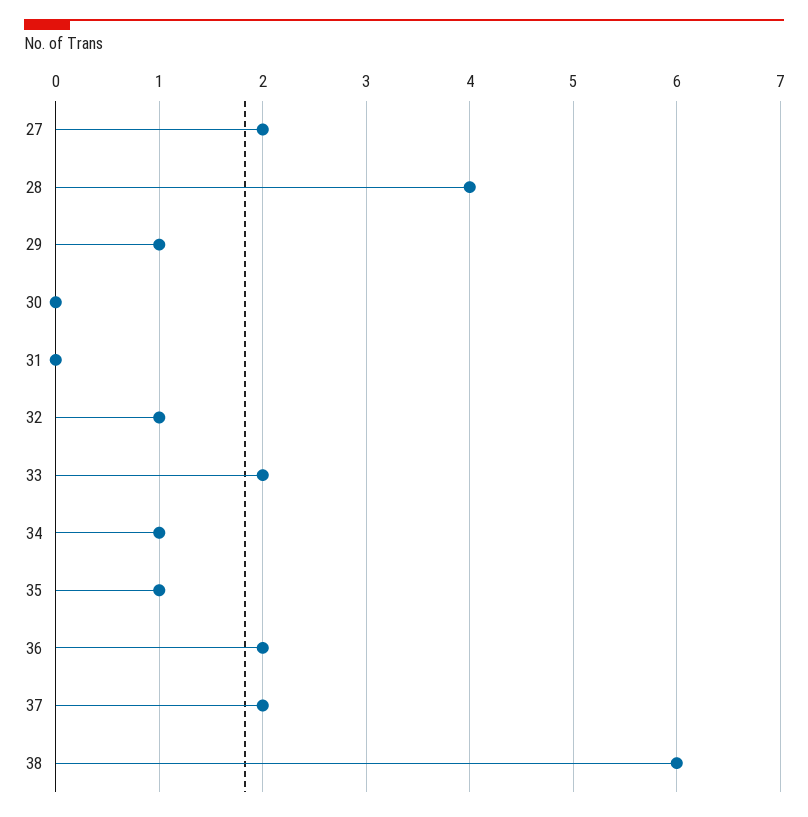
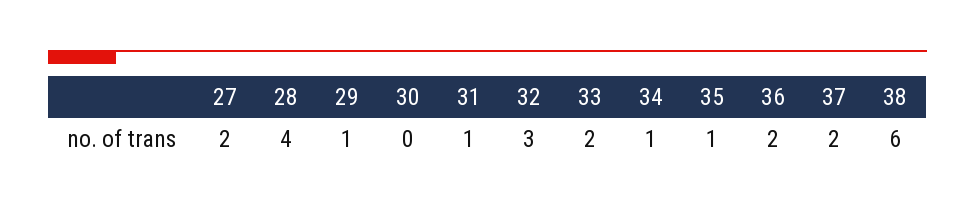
  {
    "27": 2,
    "28": 4,
    "29": 1,
    "30": 0,
-   "31": 0,
+   "31": 1,
-   "32": 1,
+   "32": 3,
    "33": 2,
    "34": 1,
    "35": 1,
    "36": 2,
    "37": 2,
    "38": 6
  }

